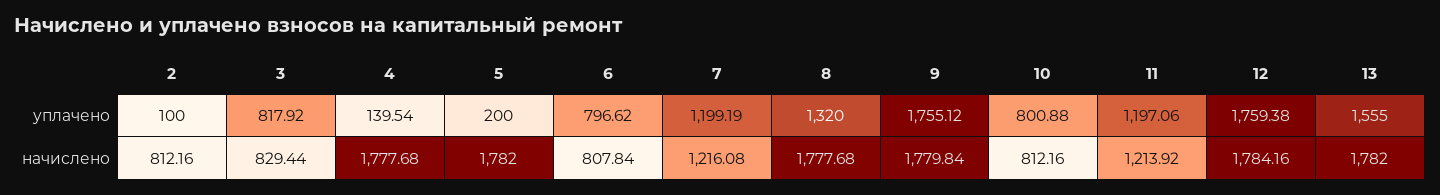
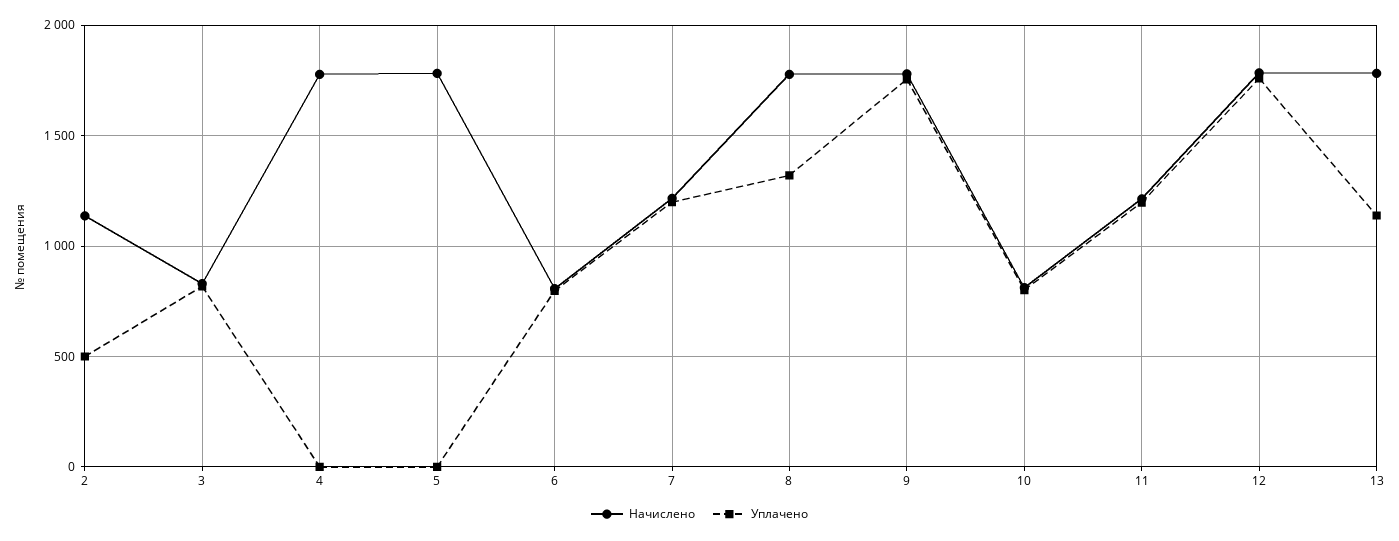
  {
    "уплачено": {
-     "2": 100,
+     "2": 500,
      "3": 817.92,
-     "4": 139.54,
+     "4": 0,
-     "5": 200,
+     "5": 0,
      "6": 796.62,
      "7": 1199.19,
      "8": 1320,
      "9": 1755.12,
      "10": 800.88,
      "11": 1197.06,
      "12": 1759.38,
-     "13": 1555
+     "13": 1150
    },
    "начислено": {
-     "2": 812.16,
+     "2": 1150,
      "3": 829.44,
      "4": 1777.68,
      "5": 1782,
      "6": 807.84,
      "7": 1216.08,
      "8": 1777.68,
      "9": 1779.84,
      "10": 812.16,
      "11": 1213.92,
      "12": 1784.16,
      "13": 1782
    }
  }

